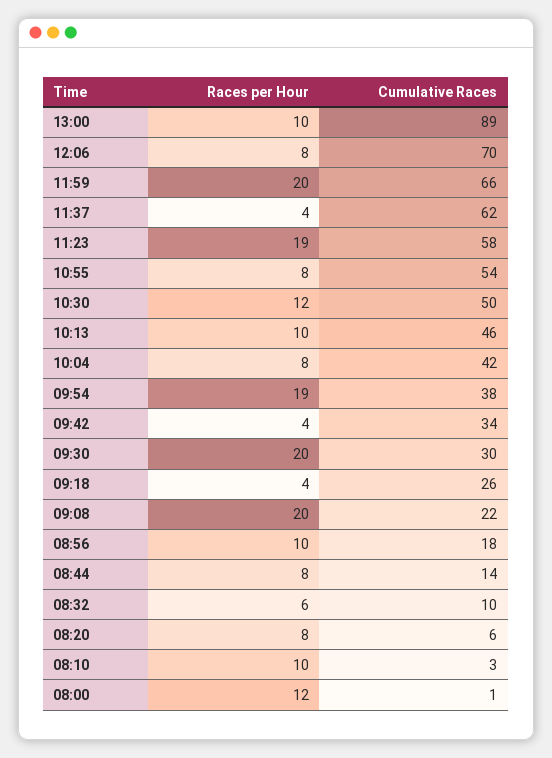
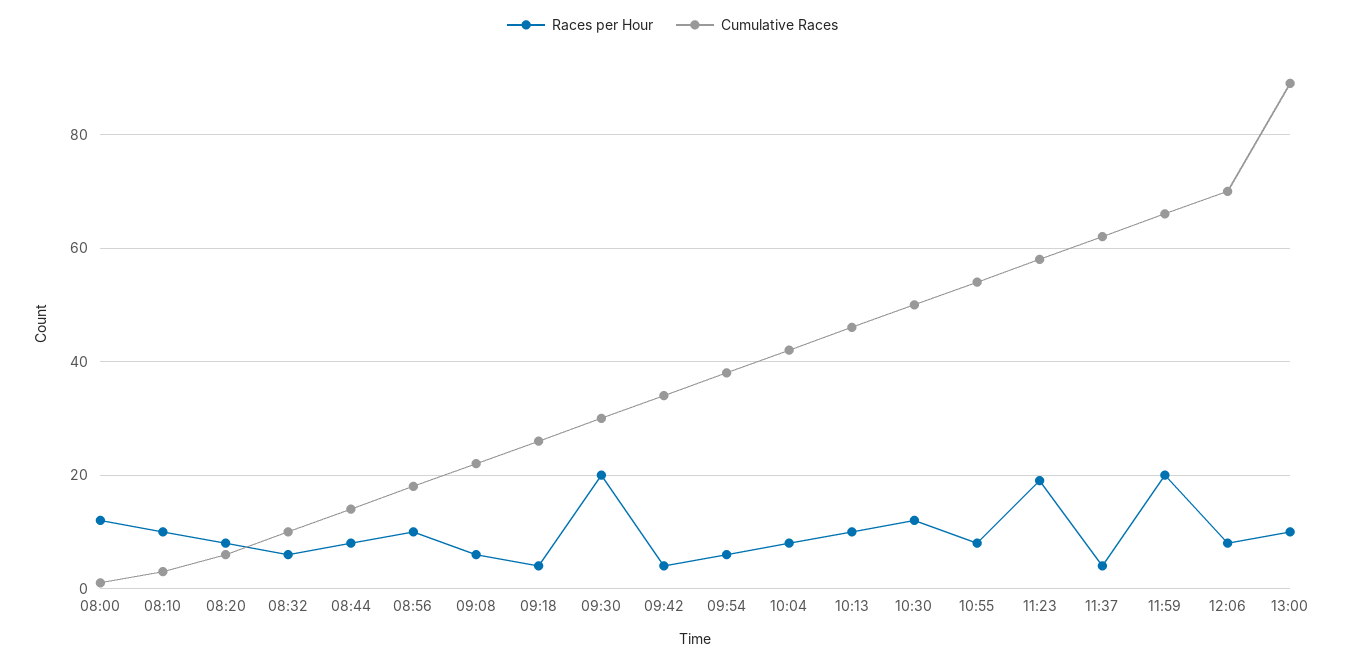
  {
    "Races per Hour": {
      "13:00": 10,
      "12:06": 8,
      "11:59": 20,
      "11:37": 4,
      "11:23": 19,
      "10:55": 8,
      "10:30": 12,
      "10:13": 10,
      "10:04": 8,
-     "09:54": 19,
+     "09:54": 5,
      "09:42": 4,
      "09:30": 20,
      "09:18": 4,
-     "09:08": 20,
+     "09:08": 5,
      "08:56": 10,
      "08:44": 8,
      "08:32": 6,
      "08:20": 8,
      "08:10": 10,
      "08:00": 12
    },
    "Cumulative Races": {
      "13:00": 89,
      "12:06": 70,
      "11:59": 66,
      "11:37": 62,
      "11:23": 58,
      "10:55": 54,
      "10:30": 50,
      "10:13": 46,
      "10:04": 42,
      "09:54": 38,
      "09:42": 34,
      "09:30": 30,
      "09:18": 26,
      "09:08": 22,
      "08:56": 18,
      "08:44": 14,
      "08:32": 10,
      "08:20": 6,
      "08:10": 3,
      "08:00": 1
    }
  }

